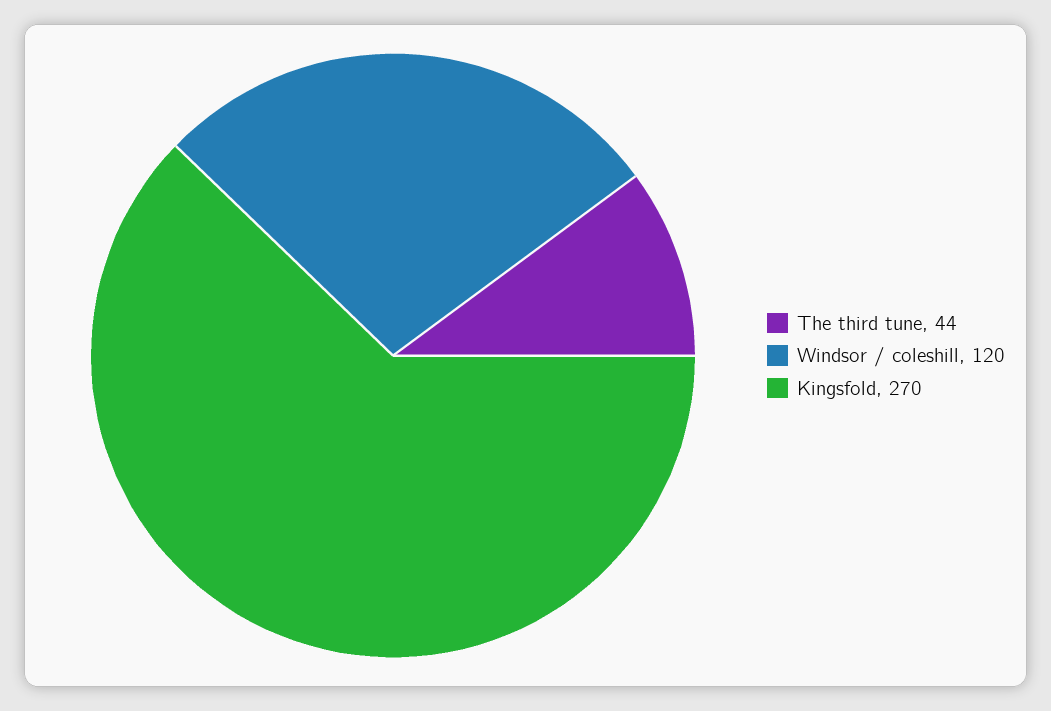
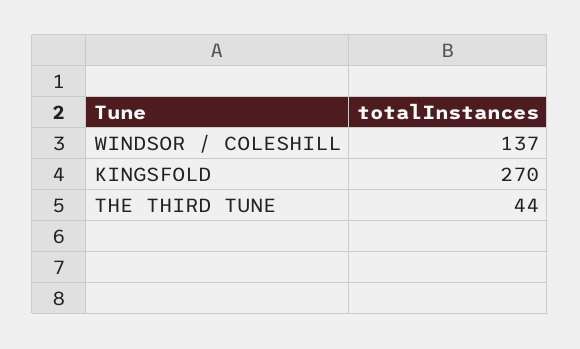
  {
    "The third tune": 44,
-   "Windsor / coleshill": 120,
+   "Windsor / coleshill": 137,
    "Kingsfold": 270
  }

